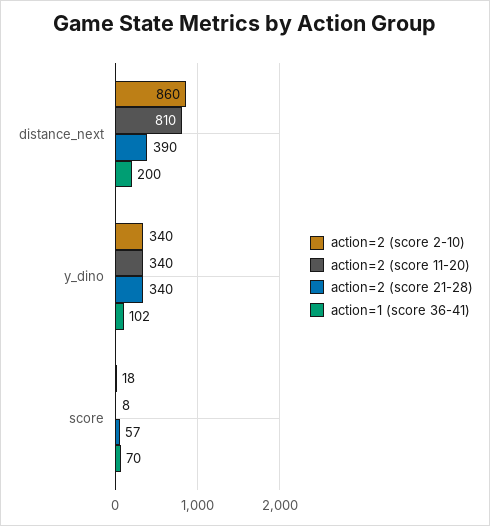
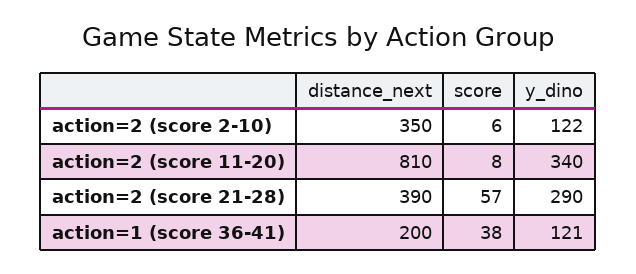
  {
    "action=2 (score 2-10)": {
-     "distance_next": 860,
+     "distance_next": 350,
-     "y_dino": 340,
+     "y_dino": 122,
-     "score": 18
+     "score": 6
    },
    "action=2 (score 11-20)": {
      "distance_next": 810,
      "y_dino": 340,
      "score": 8
    },
    "action=2 (score 21-28)": {
      "distance_next": 390,
-     "y_dino": 340,
+     "y_dino": 290,
      "score": 57
    },
    "action=1 (score 36-41)": {
      "distance_next": 200,
-     "y_dino": 102,
+     "y_dino": 121,
-     "score": 70
+     "score": 38
    }
  }

